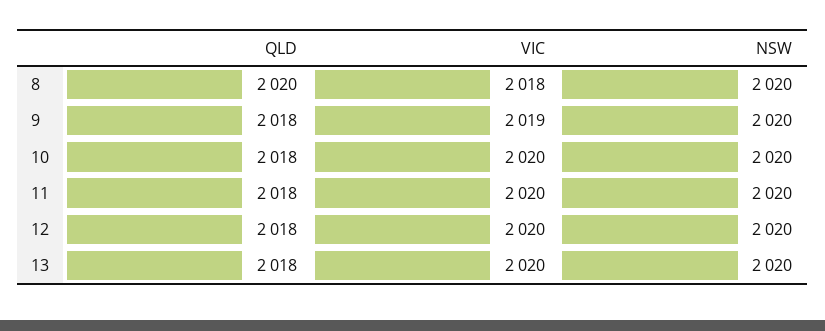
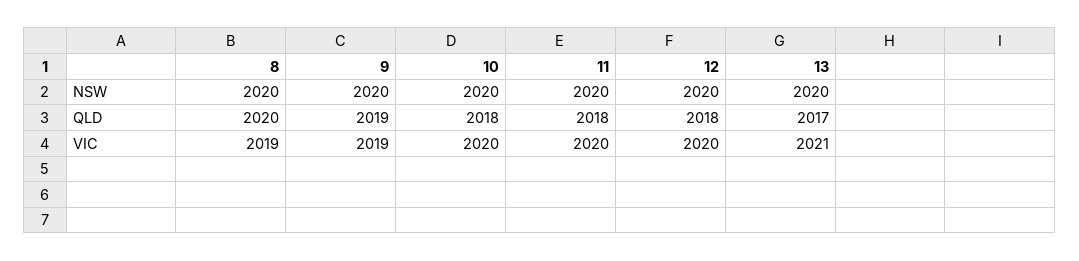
  {
    "QLD": {
      "8": 2020,
-     "9": 2018,
+     "9": 2019,
      "10": 2018,
      "11": 2018,
      "12": 2018,
-     "13": 2018
+     "13": 2017
    },
    "VIC": {
-     "8": 2018,
+     "8": 2019,
      "9": 2019,
      "10": 2020,
      "11": 2020,
      "12": 2020,
-     "13": 2020
+     "13": 2021
    },
    "NSW": {
      "8": 2020,
      "9": 2020,
      "10": 2020,
      "11": 2020,
      "12": 2020,
      "13": 2020
    }
  }

